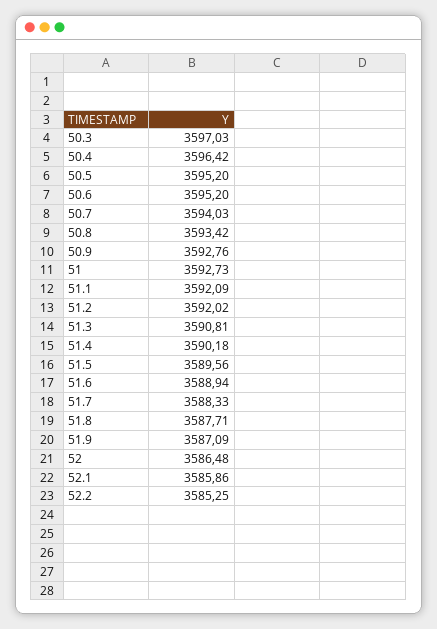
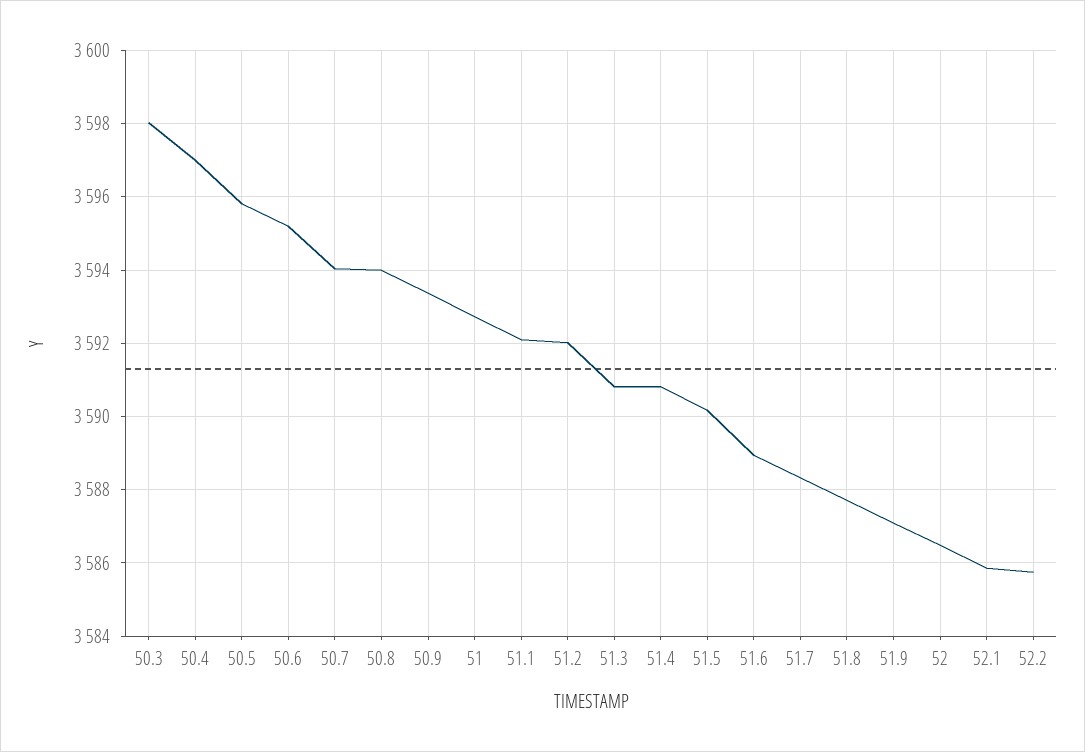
  {
-   "50.3": 3597.03,
+   "50.3": 3598,
-   "50.4": 3596.42,
+   "50.4": 3597,
-   "50.5": 3595.2,
+   "50.5": 3595.8,
    "50.6": 3595.2,
    "50.7": 3594.03,
-   "50.8": 3593.42,
+   "50.8": 3594,
-   "50.9": 3592.76,
+   "50.9": 3593.4,
    "51": 3592.73,
    "51.1": 3592.09,
    "51.2": 3592.02,
    "51.3": 3590.81,
-   "51.4": 3590.18,
+   "51.4": 3590.8,
-   "51.5": 3589.56,
+   "51.5": 3590.2,
    "51.6": 3588.94,
    "51.7": 3588.33,
    "51.8": 3587.71,
    "51.9": 3587.09,
    "52": 3586.48,
    "52.1": 3585.86,
-   "52.2": 3585.25
+   "52.2": 3585.8
  }

